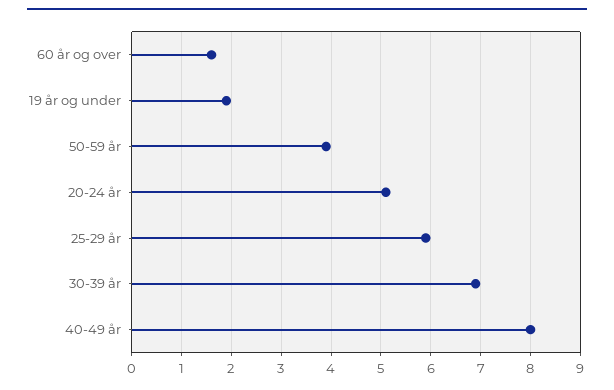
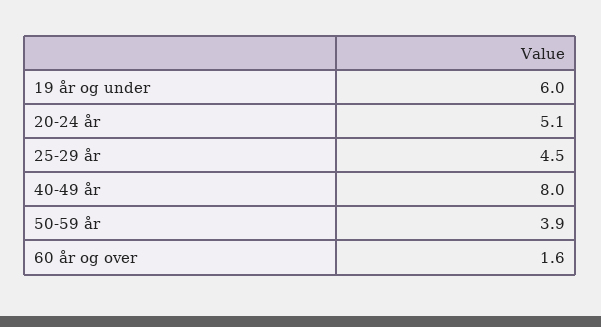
  {
    "60 år og over": 1.6,
-   "19 år og under": 2,
+   "19 år og under": 6,
    "50-59 år": 3.9,
    "20-24 år": 5.1,
-   "25-29 år": 6,
+   "25-29 år": 4.5,
-   "30-39 år": 7,
    "40-49 år": 8
  }

